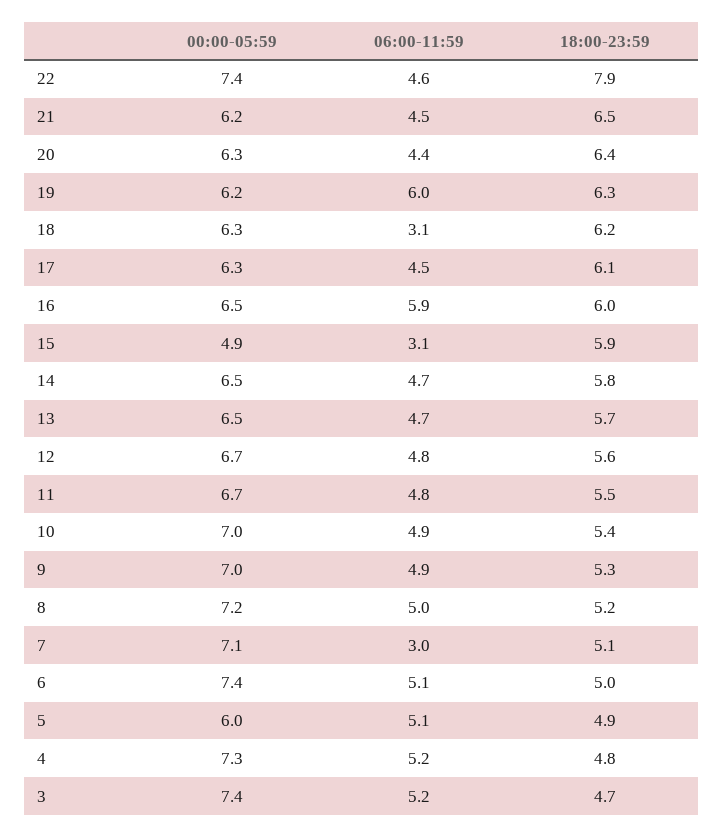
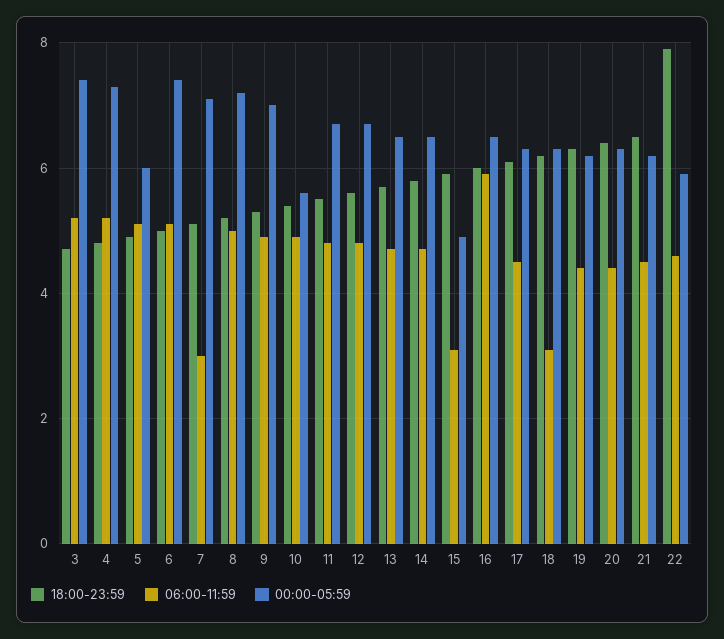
  {
    "00:00-05:59": {
-     "22": 7.4,
+     "22": 6,
      "21": 6.2,
      "20": 6.3,
      "19": 6.2,
      "18": 6.3,
      "17": 6.3,
      "16": 6.5,
      "15": 4.9,
      "14": 6.5,
      "13": 6.5,
      "12": 6.7,
      "11": 6.7,
-     "10": 7,
+     "10": 5.5,
      "9": 7,
      "8": 7.2,
      "7": 7.1,
      "6": 7.4,
      "5": 6,
      "4": 7.3,
      "3": 7.4
    },
    "06:00-11:59": {
      "22": 4.6,
      "21": 4.5,
      "20": 4.4,
-     "19": 6,
+     "19": 4.5,
      "18": 3.1,
      "17": 4.5,
      "16": 5.9,
      "15": 3.1,
      "14": 4.7,
      "13": 4.7,
      "12": 4.8,
      "11": 4.8,
      "10": 4.9,
      "9": 4.9,
      "8": 5,
      "7": 3,
      "6": 5.1,
      "5": 5.1,
      "4": 5.2,
      "3": 5.2
    },
    "18:00-23:59": {
      "22": 7.9,
      "21": 6.5,
      "20": 6.4,
      "19": 6.3,
      "18": 6.2,
      "17": 6.1,
      "16": 6,
      "15": 5.9,
      "14": 5.8,
      "13": 5.7,
      "12": 5.6,
      "11": 5.5,
      "10": 5.4,
      "9": 5.3,
      "8": 5.2,
      "7": 5.1,
      "6": 5,
      "5": 4.9,
      "4": 4.8,
      "3": 4.7
    }
  }

